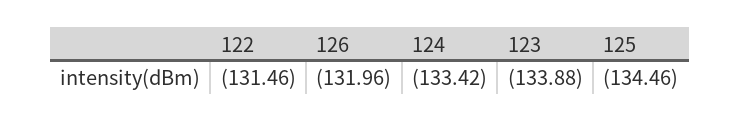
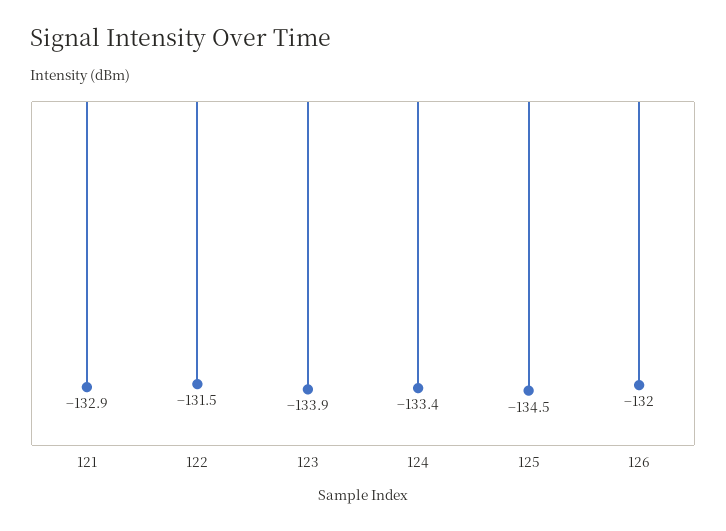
  {
    "122": -131.46,
    "126": -131.96,
    "124": -133.42,
    "123": -133.88,
-   "125": -134.46
+   "125": -134.46,
+   "121": -132.9
  }

